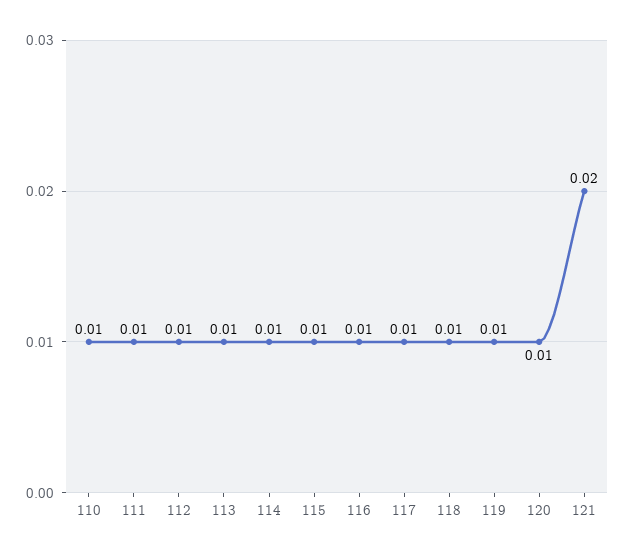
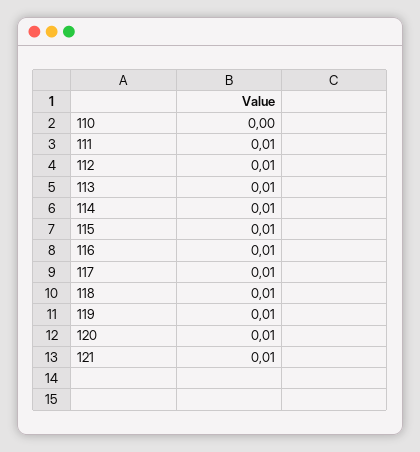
  {
-   "110": 0.01,
+   "110": 0,
    "111": 0.01,
    "112": 0.01,
    "113": 0.01,
    "114": 0.01,
    "115": 0.01,
    "116": 0.01,
    "117": 0.01,
    "118": 0.01,
    "119": 0.01,
    "120": 0.01,
-   "121": 0.02
+   "121": 0.01
  }

